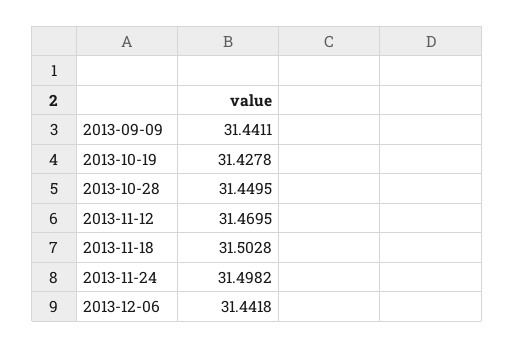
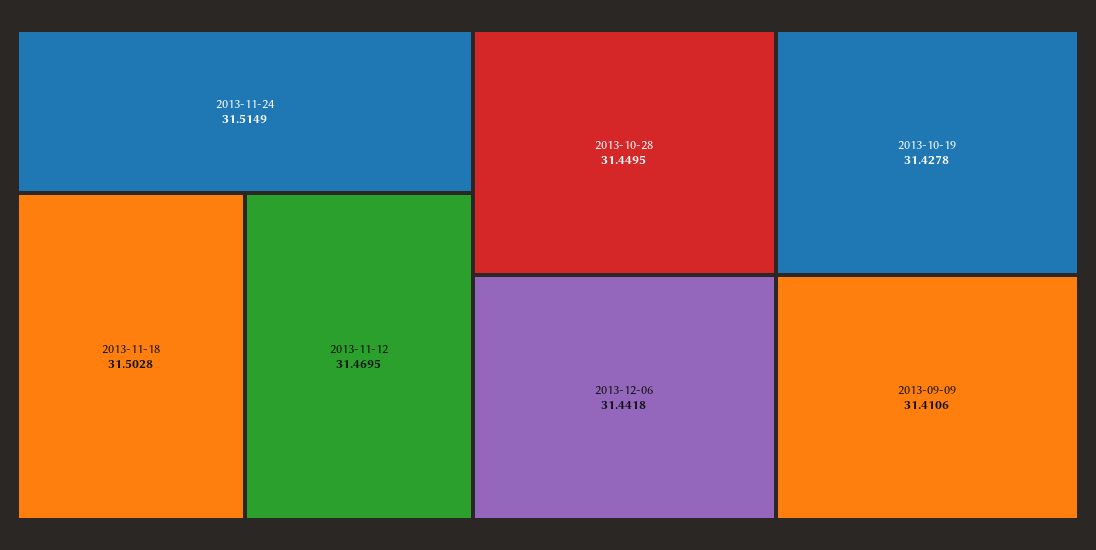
  {
-   "2013-09-09": 31.4411,
+   "2013-09-09": 31.4106,
    "2013-10-19": 31.4278,
    "2013-10-28": 31.4495,
    "2013-11-12": 31.4695,
    "2013-11-18": 31.5028,
-   "2013-11-24": 31.4982,
+   "2013-11-24": 31.5149,
    "2013-12-06": 31.4418
  }

